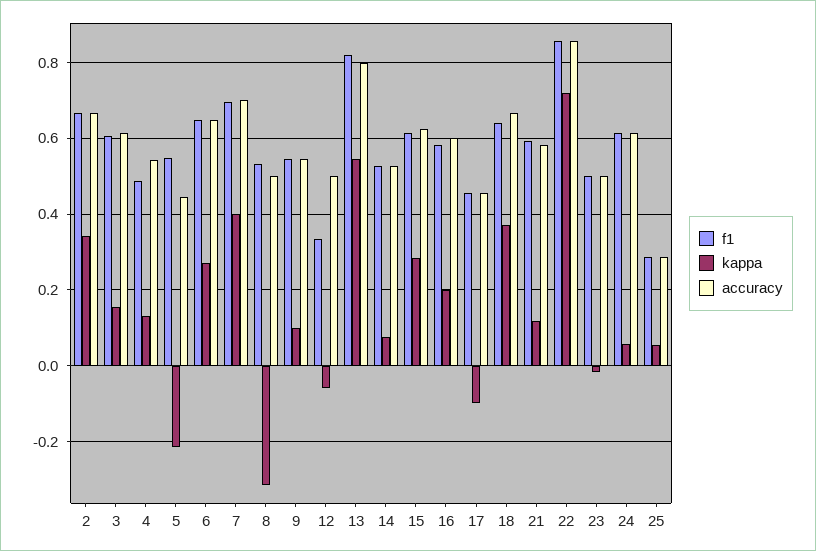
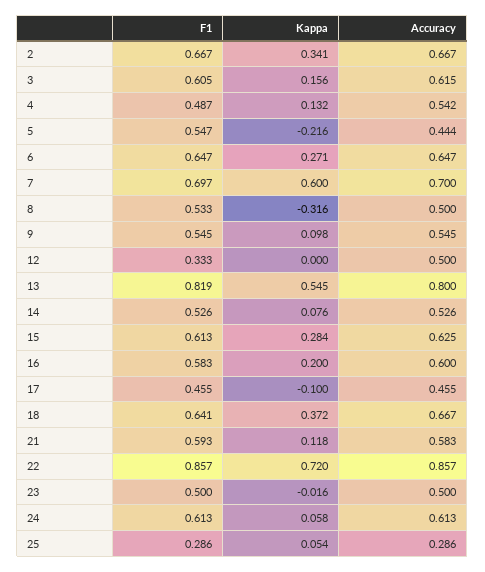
  {
    "f1": {
      "2": 0.667,
      "3": 0.605,
      "4": 0.487,
      "5": 0.547,
      "6": 0.647,
      "7": 0.697,
      "8": 0.533,
      "9": 0.545,
      "12": 0.333,
      "13": 0.819,
      "14": 0.526,
      "15": 0.613,
      "16": 0.583,
      "17": 0.455,
      "18": 0.641,
      "21": 0.593,
      "22": 0.857,
      "23": 0.5,
      "24": 0.613,
      "25": 0.286
    },
    "kappa": {
      "2": 0.341,
      "3": 0.156,
      "4": 0.132,
      "5": -0.216,
      "6": 0.271,
-     "7": 0.4,
+     "7": 0.6,
      "8": -0.316,
      "9": 0.098,
-     "12": -0.06,
+     "12": 0,
      "13": 0.545,
      "14": 0.076,
      "15": 0.284,
      "16": 0.2,
      "17": -0.1,
      "18": 0.372,
      "21": 0.118,
      "22": 0.72,
      "23": -0.016,
      "24": 0.058,
      "25": 0.054
    },
    "accuracy": {
      "2": 0.667,
      "3": 0.615,
      "4": 0.542,
      "5": 0.444,
      "6": 0.647,
      "7": 0.7,
      "8": 0.5,
      "9": 0.545,
      "12": 0.5,
      "13": 0.8,
      "14": 0.526,
      "15": 0.625,
      "16": 0.6,
      "17": 0.455,
      "18": 0.667,
      "21": 0.583,
      "22": 0.857,
      "23": 0.5,
      "24": 0.613,
      "25": 0.286
    }
  }

